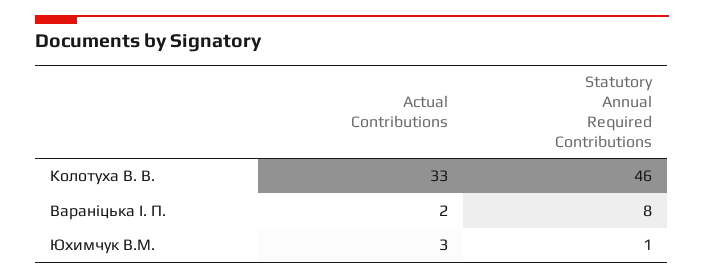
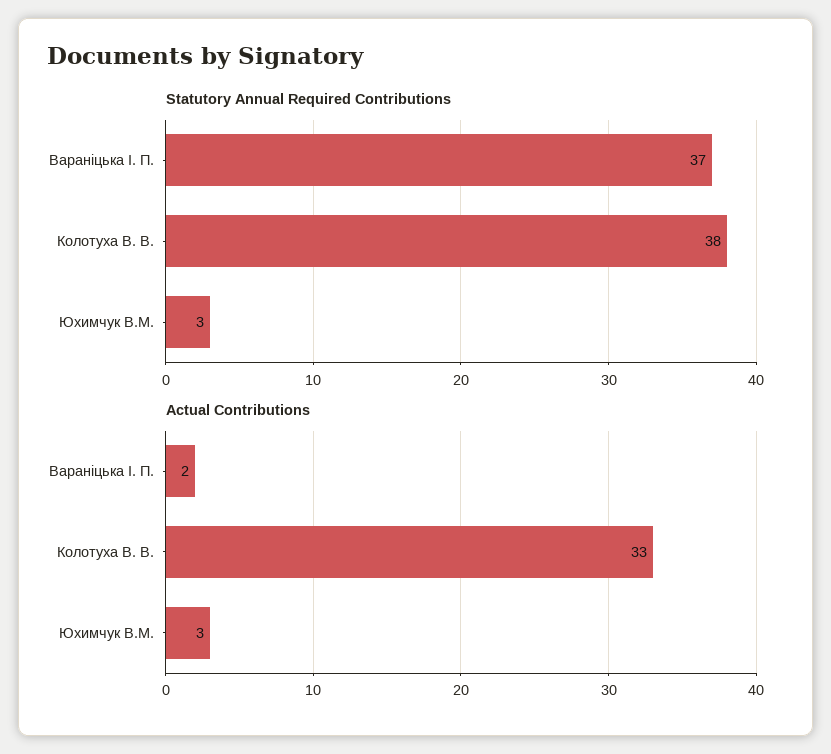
  {
    "Actual Contributions": {
      "Колотуха В. В.": 33,
      "Вараніцька І. П.": 2,
      "Юхимчук В.М.": 3
    },
    "Statutory Annual Required Contributions": {
-     "Колотуха В. В.": 46,
+     "Колотуха В. В.": 38,
-     "Вараніцька І. П.": 8,
+     "Вараніцька І. П.": 37,
-     "Юхимчук В.М.": 1
+     "Юхимчук В.М.": 3
    }
  }

